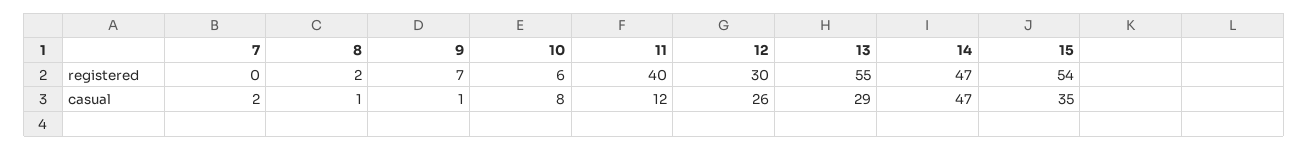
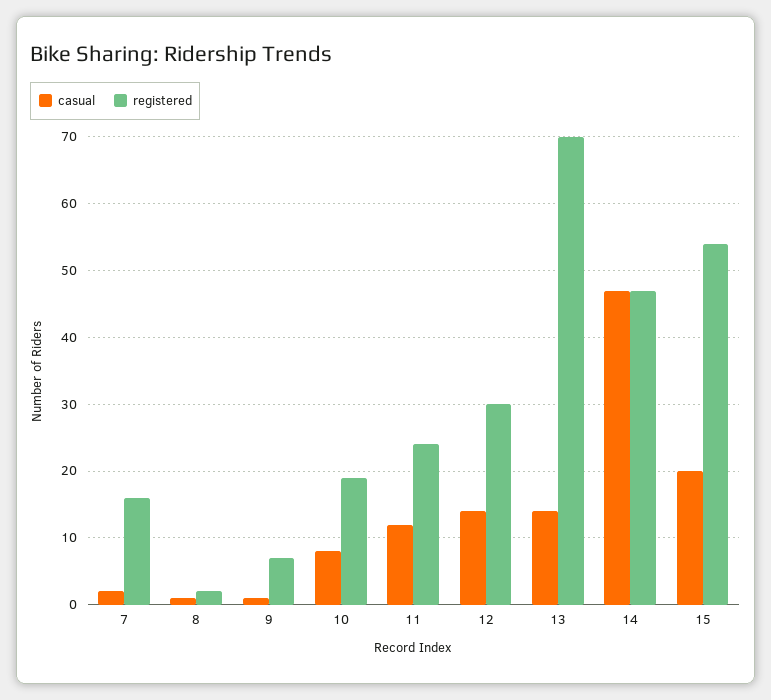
  {
    "registered": {
-     "7": 0,
+     "7": 16,
      "8": 2,
      "9": 7,
-     "10": 6,
+     "10": 19,
-     "11": 40,
+     "11": 24,
      "12": 30,
-     "13": 55,
+     "13": 70,
      "14": 47,
      "15": 54
    },
    "casual": {
      "7": 2,
      "8": 1,
      "9": 1,
      "10": 8,
      "11": 12,
-     "12": 26,
+     "12": 14,
-     "13": 29,
+     "13": 14,
      "14": 47,
-     "15": 35
+     "15": 20
    }
  }

